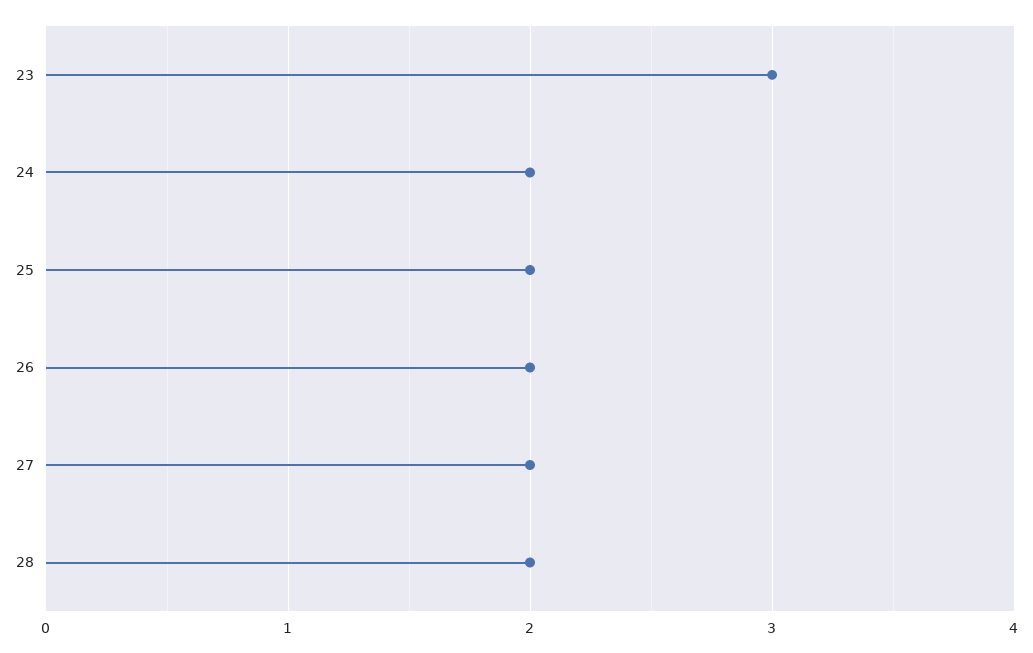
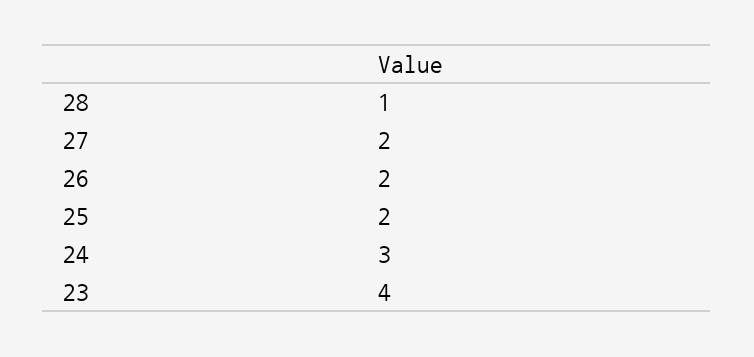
  {
-   "23": 3,
+   "23": 4,
-   "24": 2,
+   "24": 3,
    "25": 2,
    "26": 2,
    "27": 2,
-   "28": 2
+   "28": 1
  }

